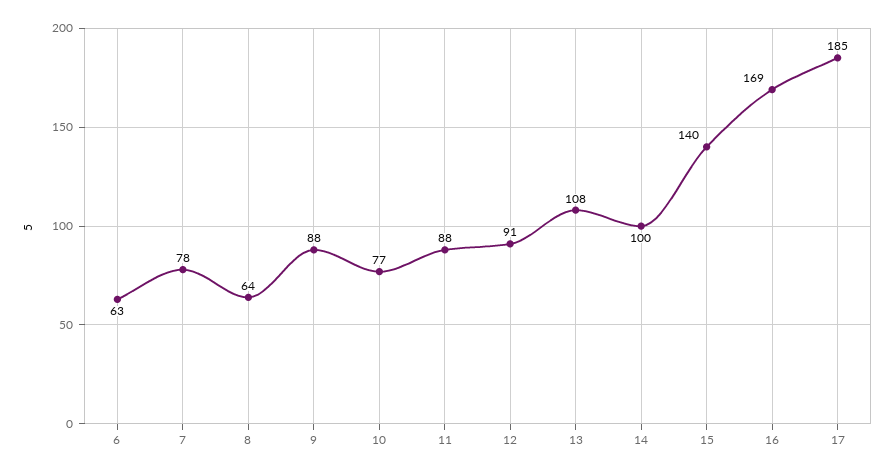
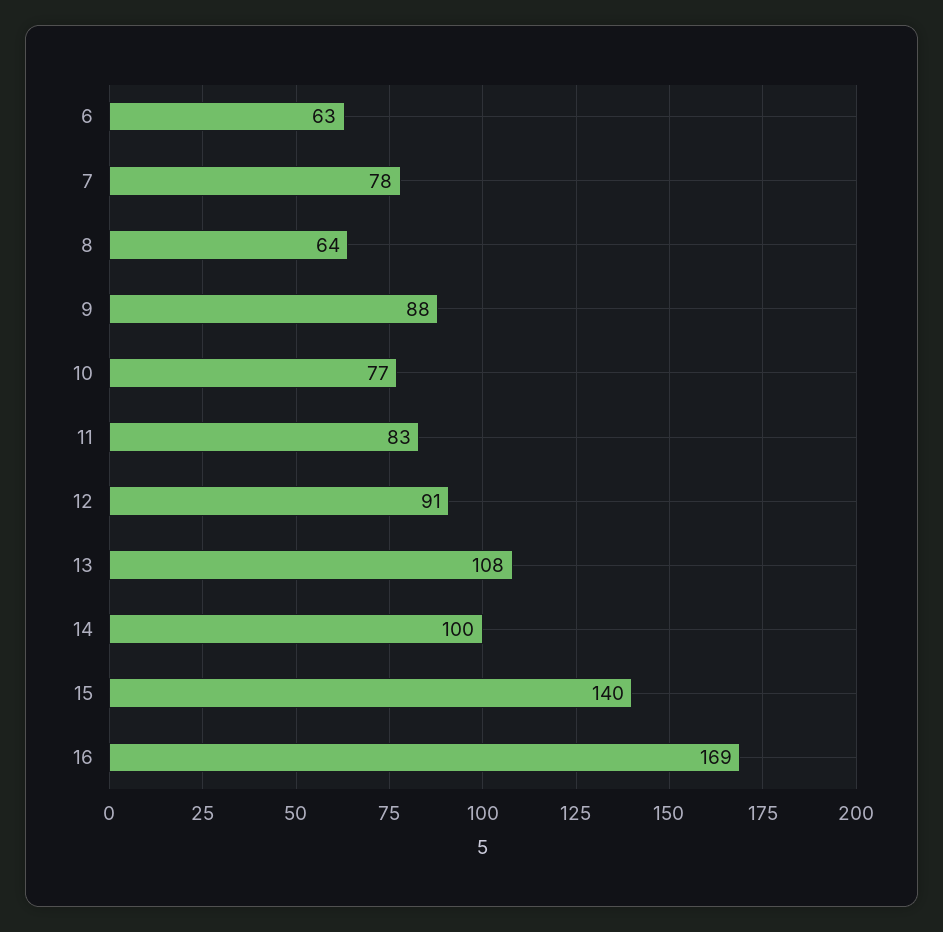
  {
    "6": 63,
    "7": 78,
    "8": 64,
    "9": 88,
    "10": 77,
-   "11": 88,
+   "11": 83,
    "12": 91,
    "13": 108,
    "14": 100,
    "15": 140,
-   "16": 169,
+   "16": 169
-   "17": 185
  }

